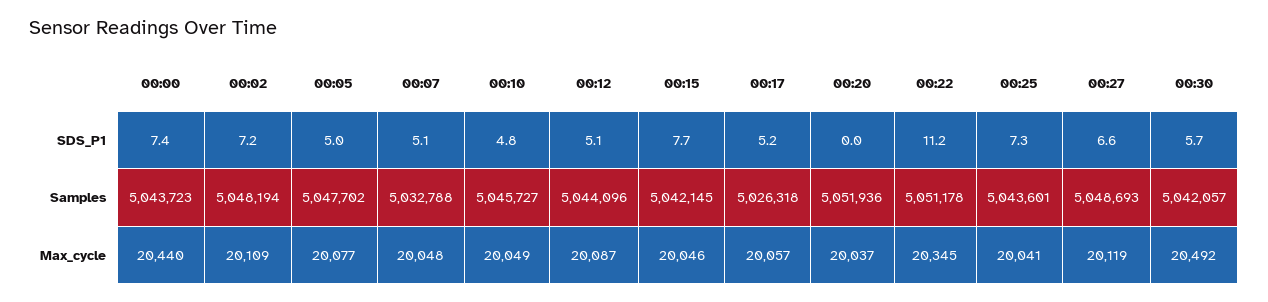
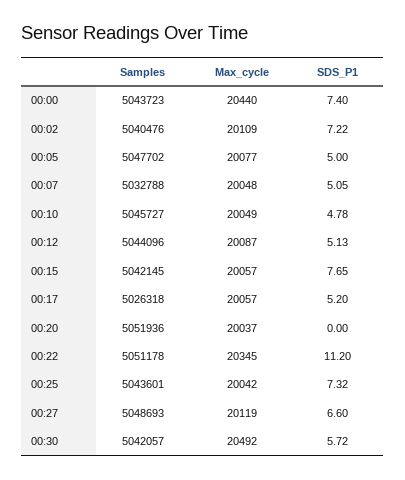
  {
    "00:00": {
      "SDS_P1": 7.4,
      "Samples": 5043723,
      "Max_cycle": 20440
    },
    "00:02": {
      "SDS_P1": 7.22,
-     "Samples": 5048194,
+     "Samples": 5040476,
      "Max_cycle": 20109
    },
    "00:05": {
      "SDS_P1": 5,
      "Samples": 5047702,
      "Max_cycle": 20077
    },
    "00:07": {
      "SDS_P1": 5.05,
      "Samples": 5032788,
      "Max_cycle": 20048
    },
    "00:10": {
      "SDS_P1": 4.78,
      "Samples": 5045727,
      "Max_cycle": 20049
    },
    "00:12": {
      "SDS_P1": 5.13,
      "Samples": 5044096,
      "Max_cycle": 20087
    },
    "00:15": {
      "SDS_P1": 7.65,
      "Samples": 5042145,
-     "Max_cycle": 20046
+     "Max_cycle": 20057
    },
    "00:17": {
      "SDS_P1": 5.2,
      "Samples": 5026318,
      "Max_cycle": 20057
    },
    "00:20": {
      "SDS_P1": 0,
      "Samples": 5051936,
      "Max_cycle": 20037
    },
    "00:22": {
      "SDS_P1": 11.2,
      "Samples": 5051178,
      "Max_cycle": 20345
    },
    "00:25": {
      "SDS_P1": 7.32,
      "Samples": 5043601,
-     "Max_cycle": 20041
+     "Max_cycle": 20042
    },
    "00:27": {
      "SDS_P1": 6.6,
      "Samples": 5048693,
      "Max_cycle": 20119
    },
    "00:30": {
      "SDS_P1": 5.72,
      "Samples": 5042057,
      "Max_cycle": 20492
    }
  }

